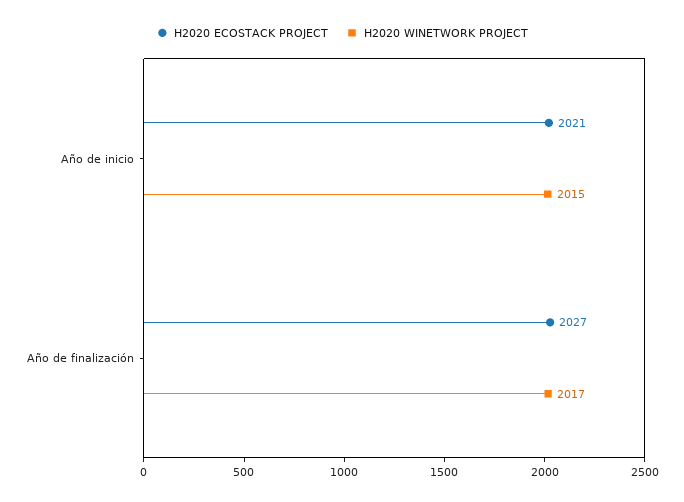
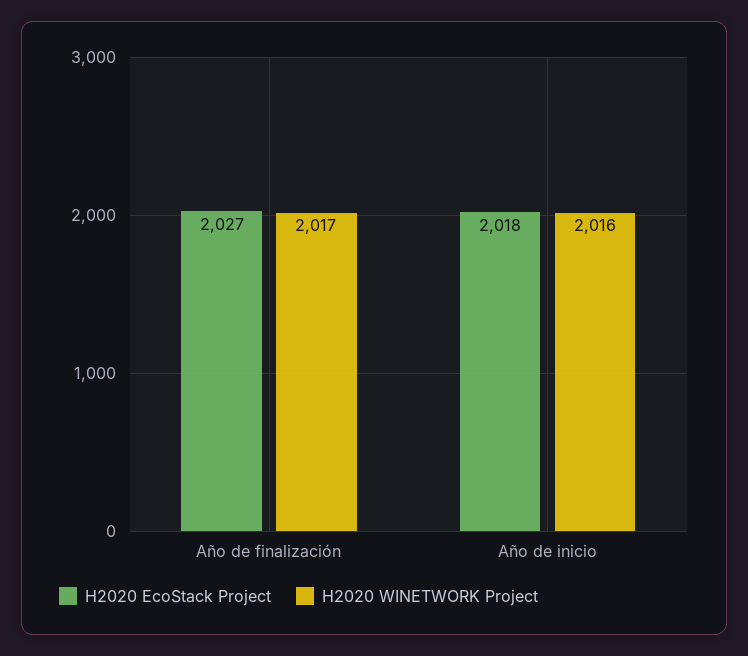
  {
    "H2020 ECOSTACK PROJECT": {
-     "Año de inicio": 2021,
+     "Año de inicio": 2018,
      "Año de finalización": 2027
    },
    "H2020 WINETWORK PROJECT": {
-     "Año de inicio": 2015,
+     "Año de inicio": 2016,
      "Año de finalización": 2017
    }
  }

